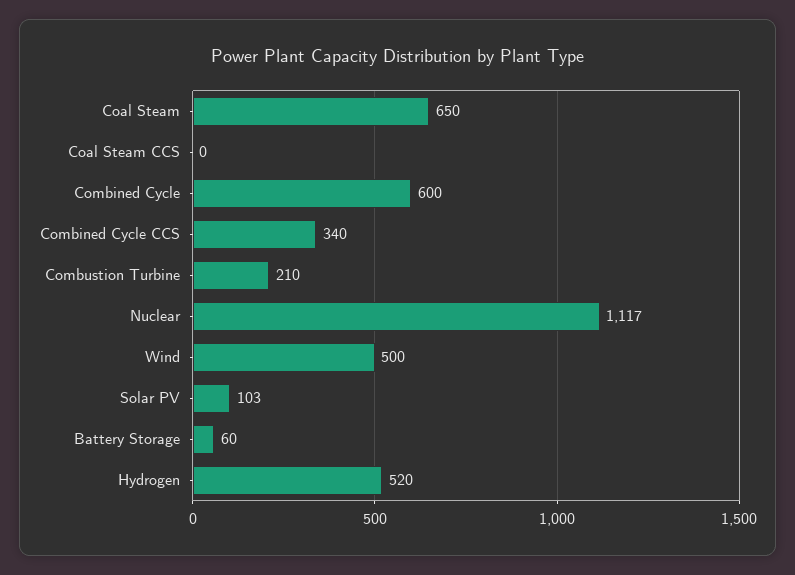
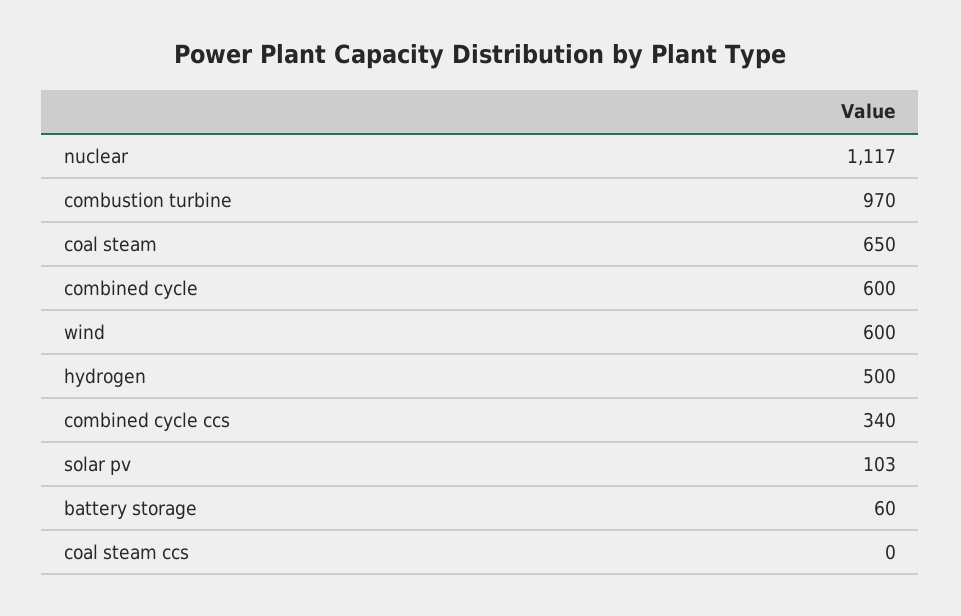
  {
    "Coal Steam": 650,
    "Coal Steam CCS": 0,
    "Combined Cycle": 600,
    "Combined Cycle CCS": 340,
-   "Combustion Turbine": 210,
+   "Combustion Turbine": 970,
    "Nuclear": 1117,
-   "Wind": 500,
+   "Wind": 600,
    "Solar PV": 103,
    "Battery Storage": 60,
-   "Hydrogen": 520
+   "Hydrogen": 500
  }

